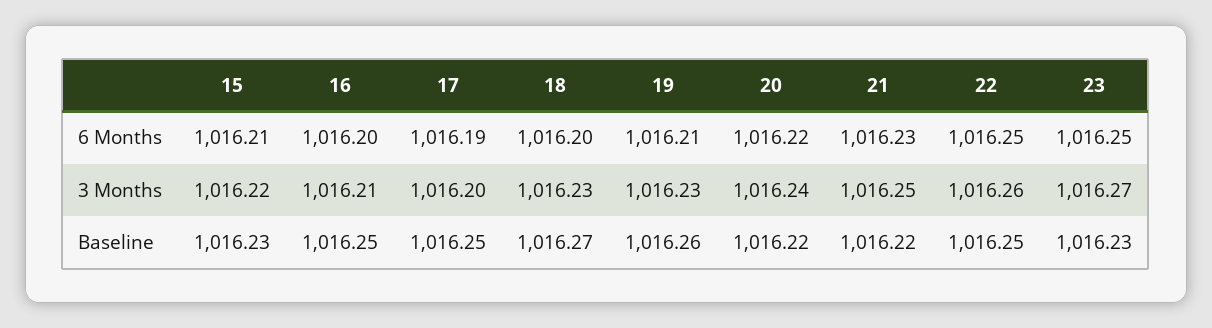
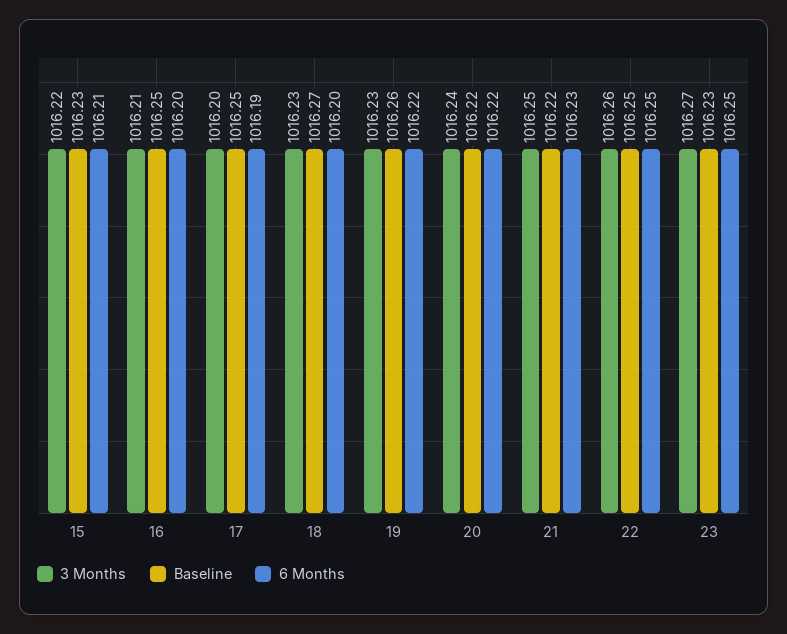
  {
    "6 Months": {
      "15": 1016.21,
      "16": 1016.2,
      "17": 1016.19,
      "18": 1016.2,
-     "19": 1016.21,
+     "19": 1016.22,
      "20": 1016.22,
      "21": 1016.23,
      "22": 1016.25,
      "23": 1016.25
    },
    "3 Months": {
      "15": 1016.22,
      "16": 1016.21,
      "17": 1016.2,
      "18": 1016.23,
      "19": 1016.23,
      "20": 1016.24,
      "21": 1016.25,
      "22": 1016.26,
      "23": 1016.27
    },
    "Baseline": {
      "15": 1016.23,
      "16": 1016.25,
      "17": 1016.25,
      "18": 1016.27,
      "19": 1016.26,
      "20": 1016.22,
      "21": 1016.22,
      "22": 1016.25,
      "23": 1016.23
    }
  }

